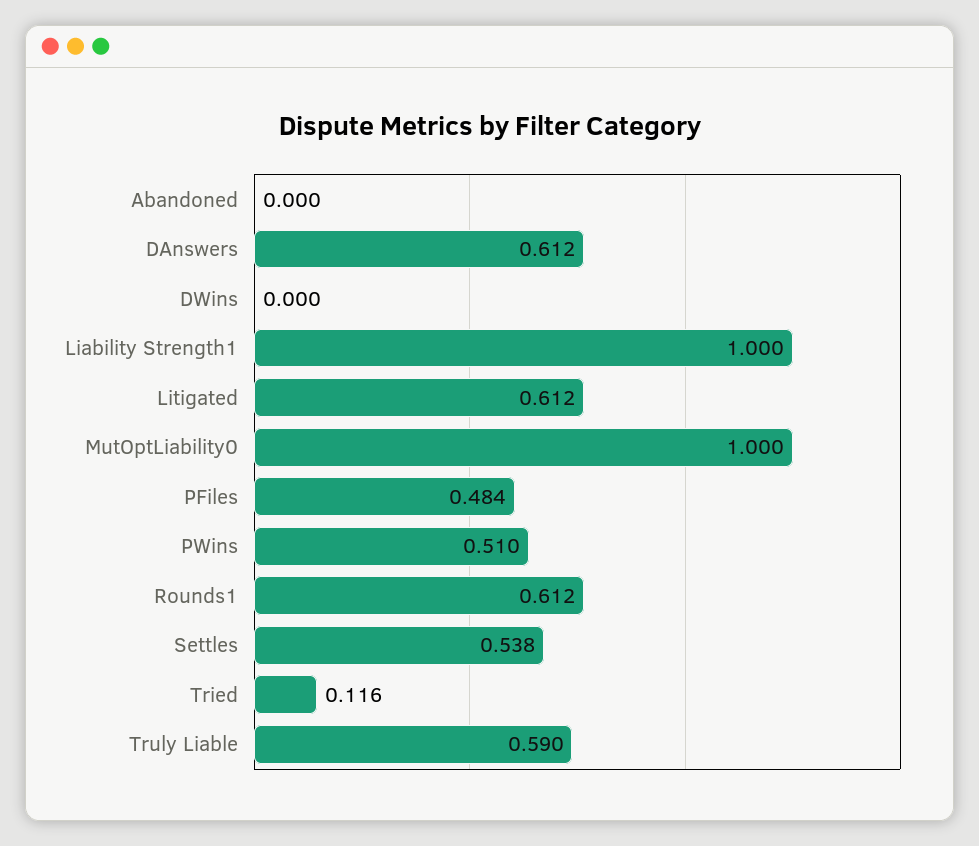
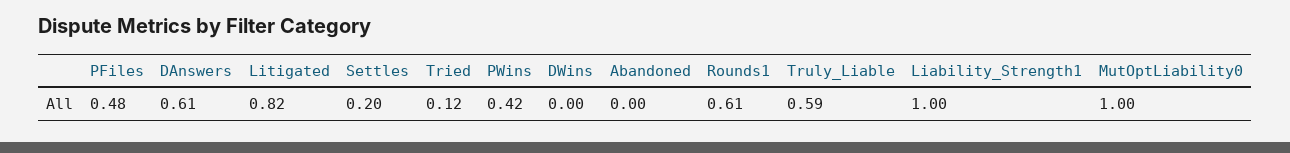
  {
    "Abandoned": 0,
    "DAnswers": 0.612,
    "DWins": 0,
    "Liability Strength1": 1,
-   "Litigated": 0.612,
+   "Litigated": 0.82,
    "MutOptLiability0": 1,
    "PFiles": 0.484,
-   "PWins": 0.51,
+   "PWins": 0.42,
    "Rounds1": 0.612,
-   "Settles": 0.538,
+   "Settles": 0.2,
    "Tried": 0.116,
    "Truly Liable": 0.59
  }

